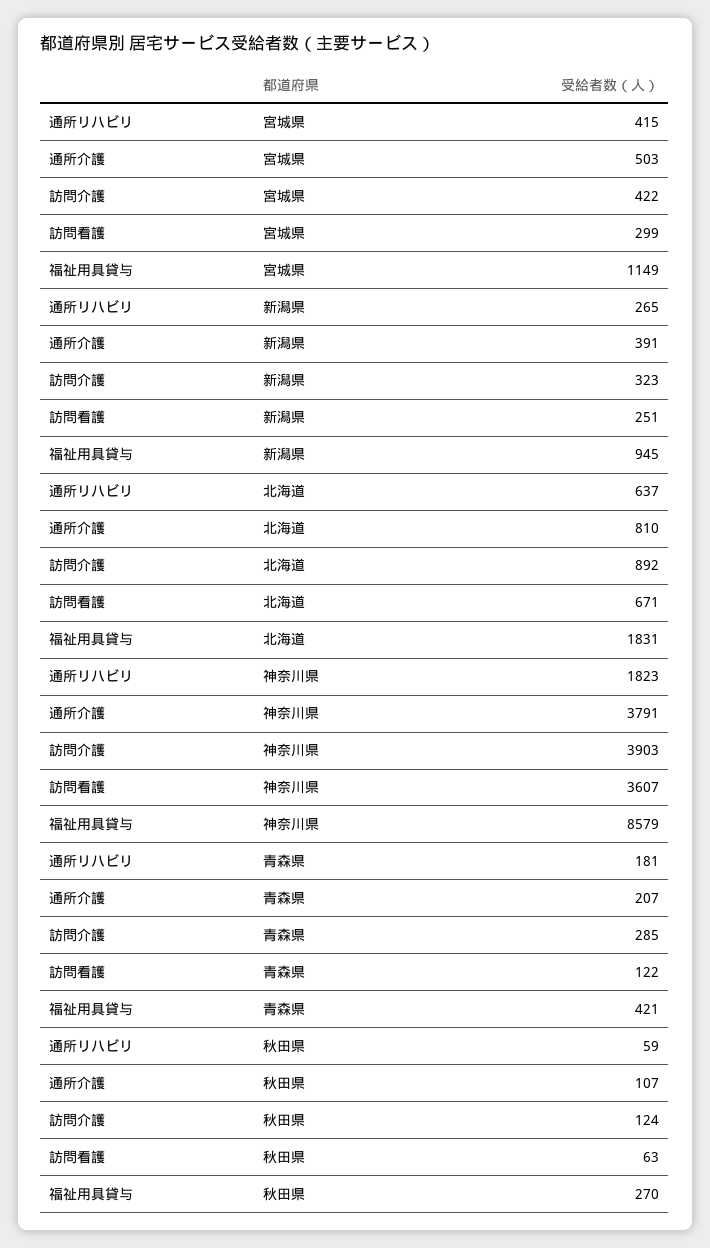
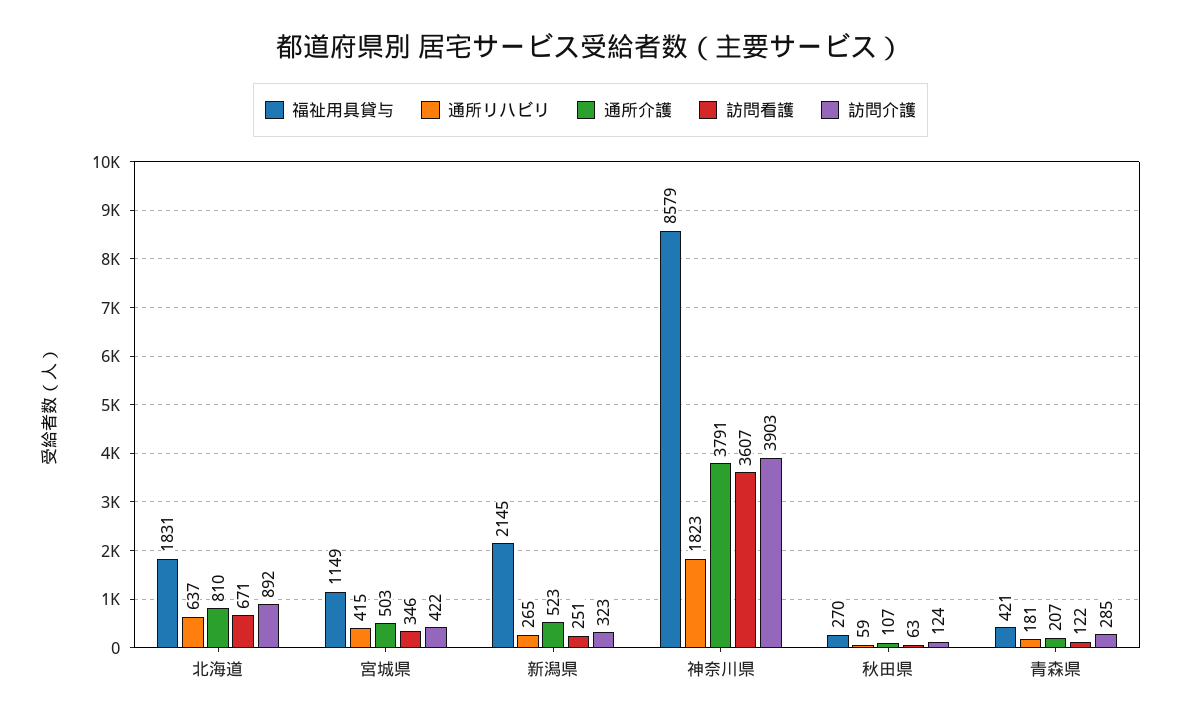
  {
    "通所リハビリ": {
      "宮城県": 415,
      "新潟県": 265,
      "北海道": 637,
      "神奈川県": 1823,
      "青森県": 181,
      "秋田県": 59
    },
    "通所介護": {
      "宮城県": 503,
-     "新潟県": 391,
+     "新潟県": 523,
      "北海道": 810,
      "神奈川県": 3791,
      "青森県": 207,
      "秋田県": 107
    },
    "訪問介護": {
      "宮城県": 422,
      "新潟県": 323,
      "北海道": 892,
      "神奈川県": 3903,
      "青森県": 285,
      "秋田県": 124
    },
    "訪問看護": {
-     "宮城県": 299,
+     "宮城県": 346,
      "新潟県": 251,
      "北海道": 671,
      "神奈川県": 3607,
      "青森県": 122,
      "秋田県": 63
    },
    "福祉用具貸与": {
      "宮城県": 1149,
-     "新潟県": 945,
+     "新潟県": 2145,
      "北海道": 1831,
      "神奈川県": 8579,
      "青森県": 421,
      "秋田県": 270
    }
  }

